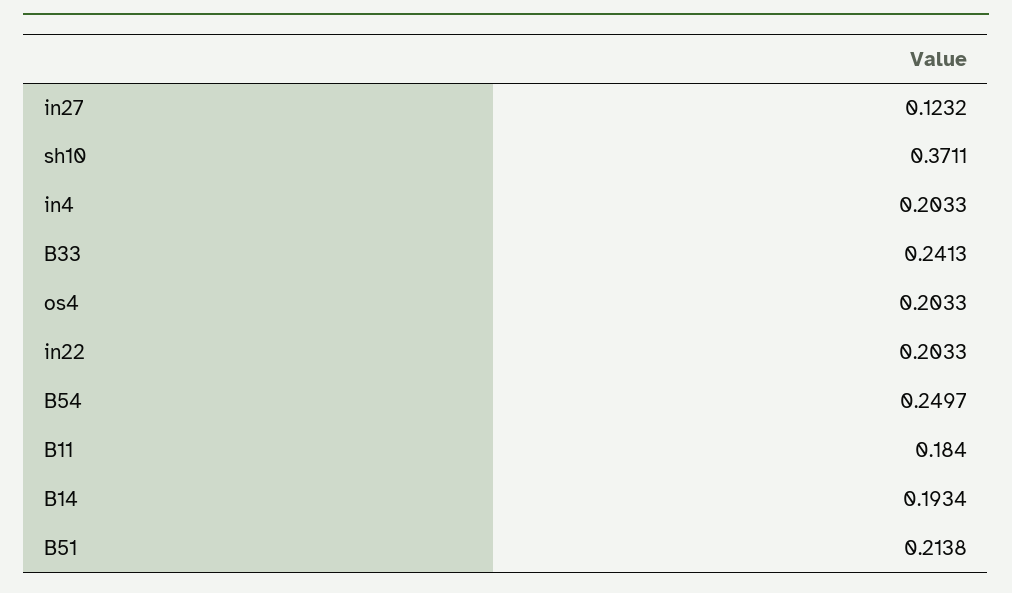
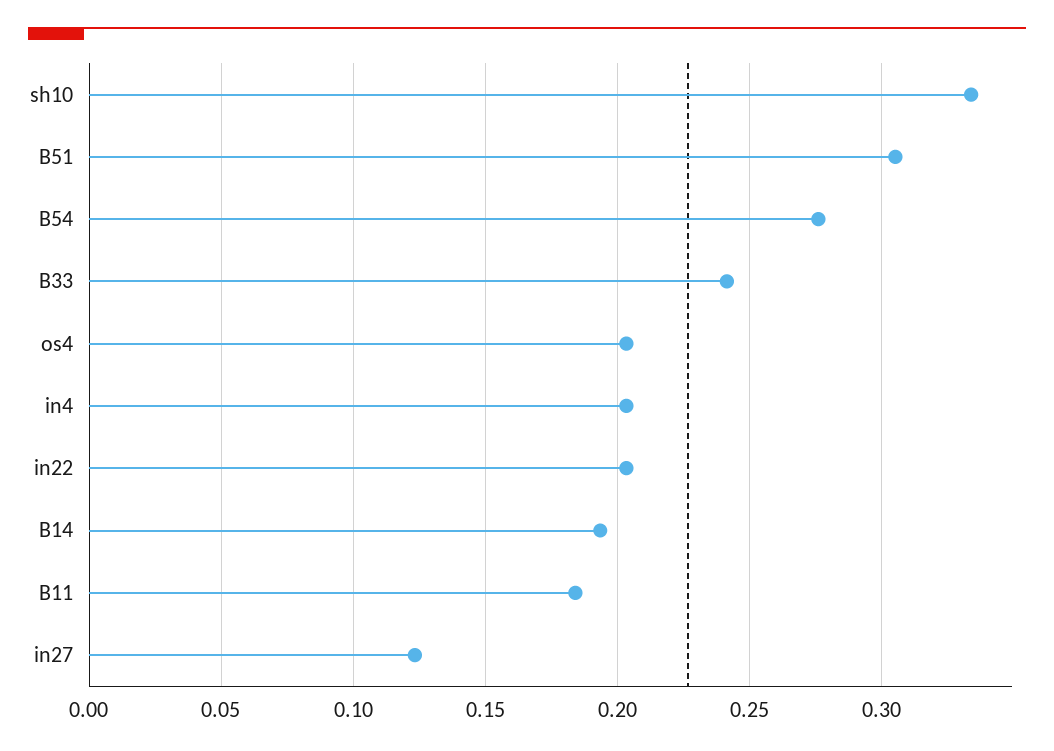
  {
    "in27": 0.1232,
-   "sh10": 0.3711,
+   "sh10": 0.335,
    "in4": 0.2033,
    "B33": 0.2413,
    "os4": 0.2033,
    "in22": 0.2033,
-   "B54": 0.2497,
+   "B54": 0.275,
    "B11": 0.184,
    "B14": 0.1934,
-   "B51": 0.2138
+   "B51": 0.305
  }

